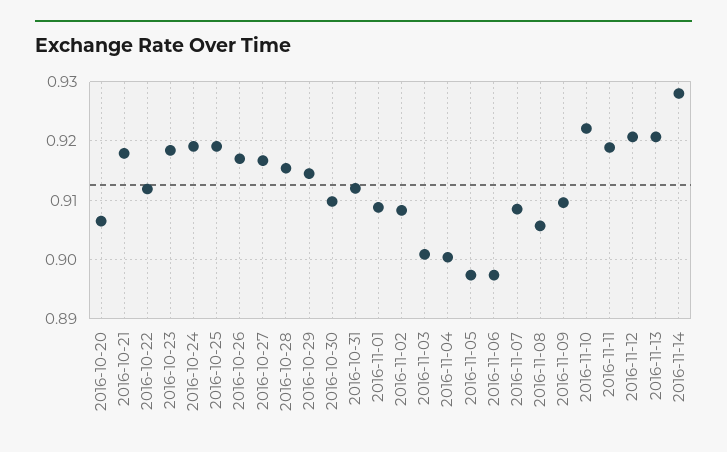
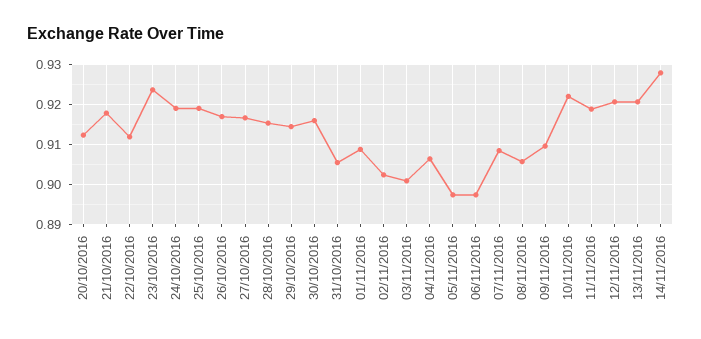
  {
-   "2016-10-20": 0.906,
+   "2016-10-20": 0.912,
    "2016-10-21": 0.918,
    "2016-10-22": 0.912,
-   "2016-10-23": 0.918,
+   "2016-10-23": 0.924,
    "2016-10-24": 0.92,
    "2016-10-25": 0.92,
    "2016-10-26": 0.918,
    "2016-10-27": 0.916,
    "2016-10-28": 0.916,
    "2016-10-29": 0.914,
-   "2016-10-30": 0.91,
+   "2016-10-30": 0.916,
-   "2016-10-31": 0.912,
+   "2016-10-31": 0.906,
    "2016-11-01": 0.908,
-   "2016-11-02": 0.908,
+   "2016-11-02": 0.902,
    "2016-11-03": 0.9,
-   "2016-11-04": 0.9,
+   "2016-11-04": 0.906,
    "2016-11-05": 0.898,
    "2016-11-06": 0.898,
    "2016-11-07": 0.908,
    "2016-11-08": 0.906,
    "2016-11-09": 0.91,
    "2016-11-10": 0.922,
    "2016-11-11": 0.918,
    "2016-11-12": 0.92,
    "2016-11-13": 0.92,
    "2016-11-14": 0.928
  }

